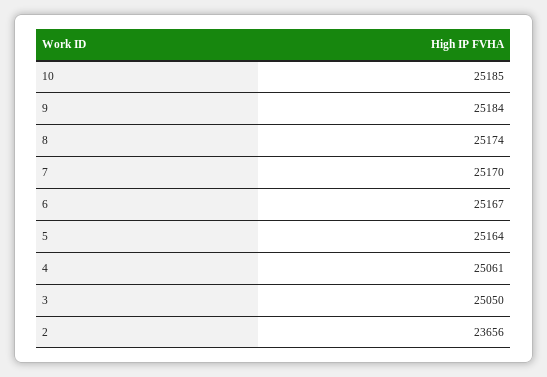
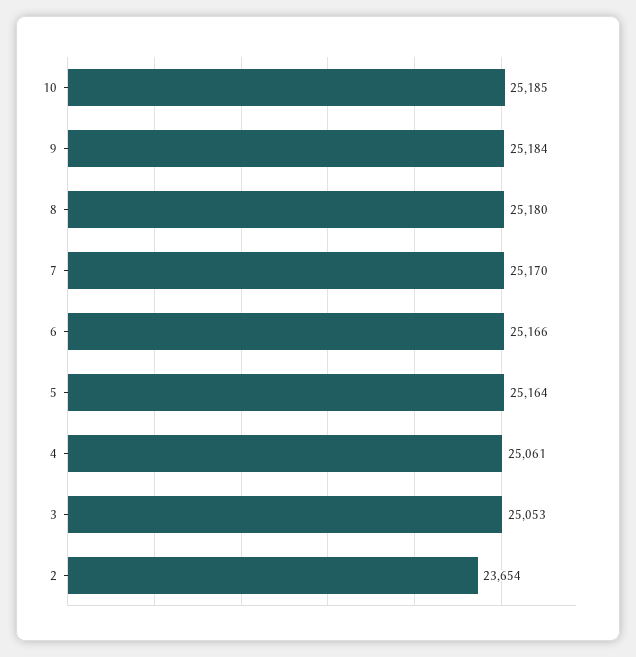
  {
    "10": 25185,
    "9": 25184,
-   "8": 25174,
+   "8": 25180,
    "7": 25170,
-   "6": 25167,
+   "6": 25166,
    "5": 25164,
    "4": 25061,
-   "3": 25050,
+   "3": 25053,
-   "2": 23656
+   "2": 23654
  }

